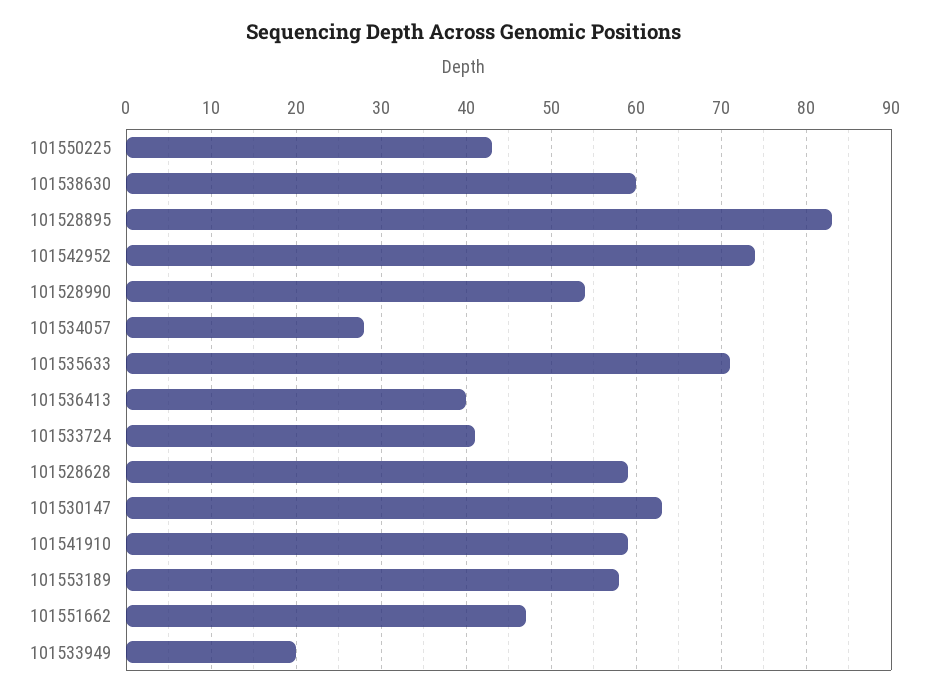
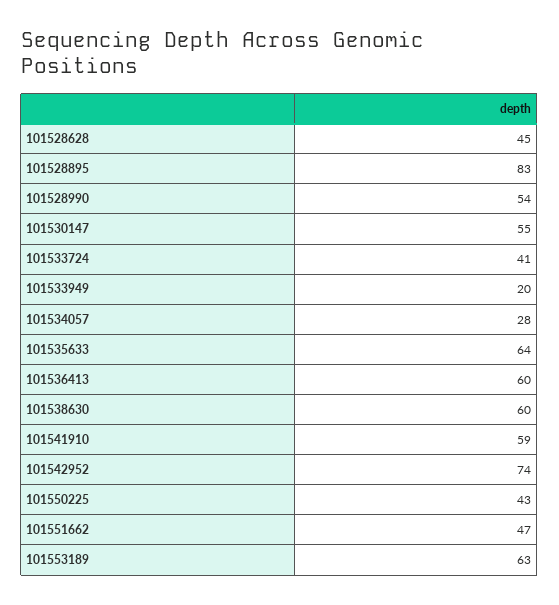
  {
    "101550225": 43,
    "101538630": 60,
    "101528895": 83,
    "101542952": 74,
    "101528990": 54,
    "101534057": 28,
-   "101535633": 71,
+   "101535633": 64,
-   "101536413": 40,
+   "101536413": 60,
    "101533724": 41,
-   "101528628": 59,
+   "101528628": 45,
-   "101530147": 63,
+   "101530147": 55,
    "101541910": 59,
-   "101553189": 58,
+   "101553189": 63,
    "101551662": 47,
    "101533949": 20
  }

